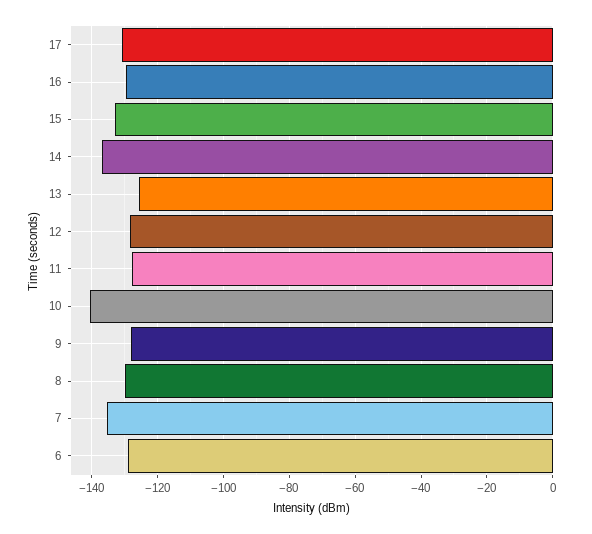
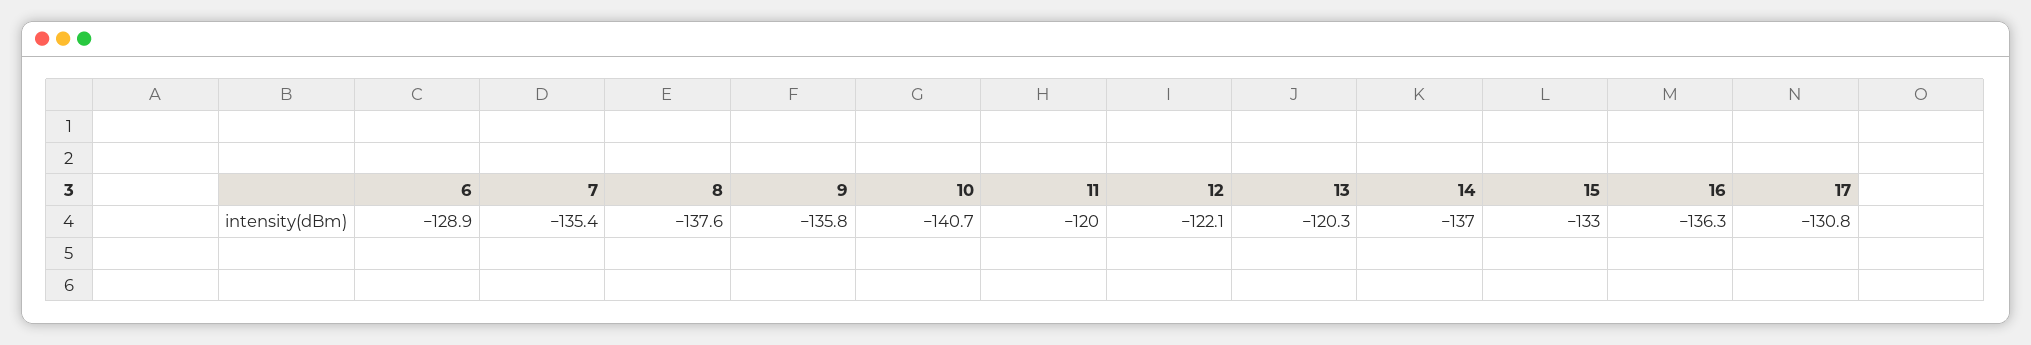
  {
    "17": -130.8,
-   "16": -130,
+   "16": -136.3,
    "15": -133,
    "14": -137,
-   "13": -126,
+   "13": -120.3,
-   "12": -128,
+   "12": -122.1,
-   "11": -128,
+   "11": -120,
    "10": -140.7,
-   "9": -128,
+   "9": -135.8,
-   "8": -130,
+   "8": -137.6,
    "7": -135.4,
    "6": -128.9
  }

